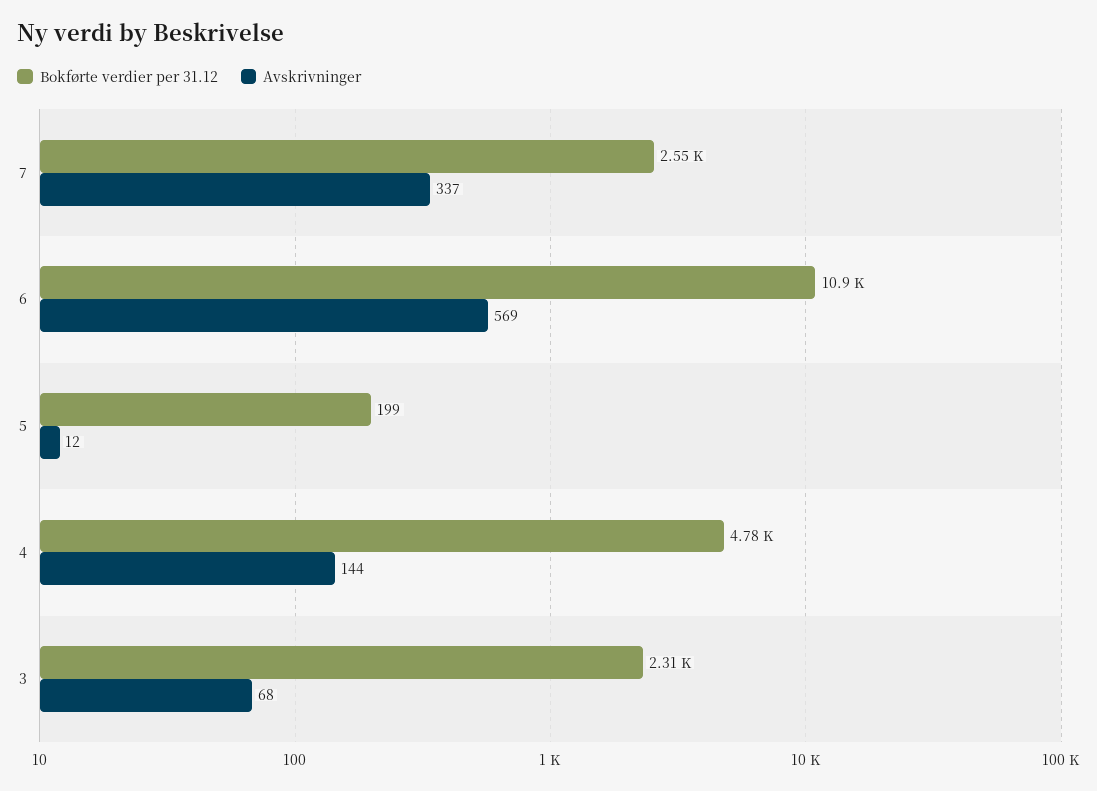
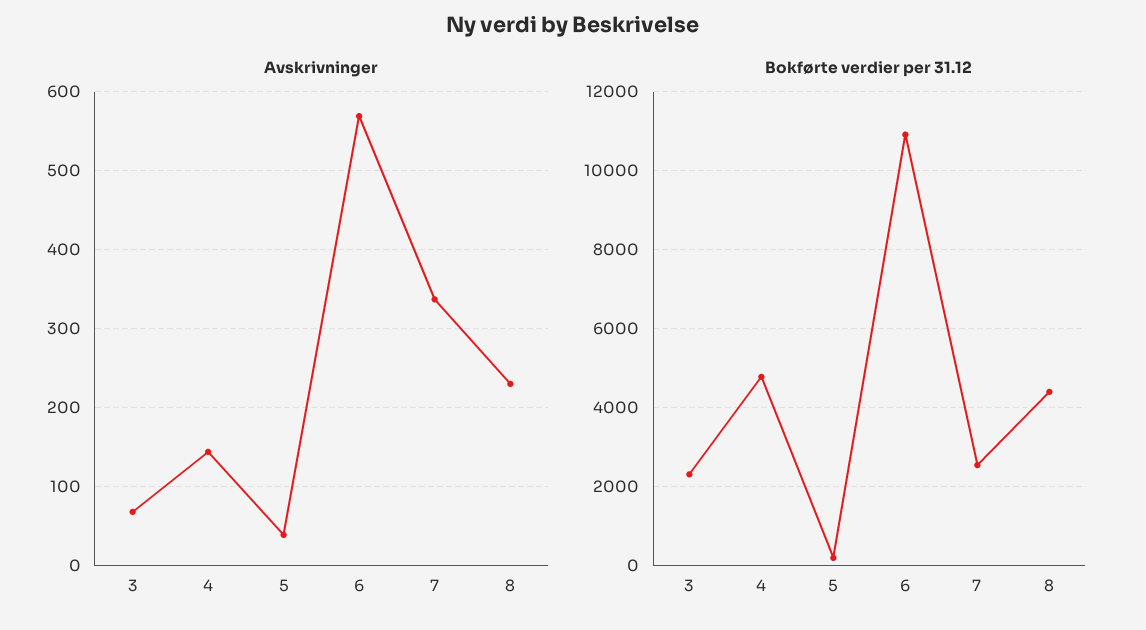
  {
    "Bokførte verdier per 31.12": {
      "7": 2550,
      "6": 10900,
      "5": 199,
      "4": 4780,
-     "3": 2310
+     "3": 2310,
+     "8": 4400
    },
    "Avskrivninger": {
      "7": 337,
      "6": 569,
-     "5": 12,
+     "5": 40,
      "4": 144,
-     "3": 68
+     "3": 68,
+     "8": 230
    }
  }

